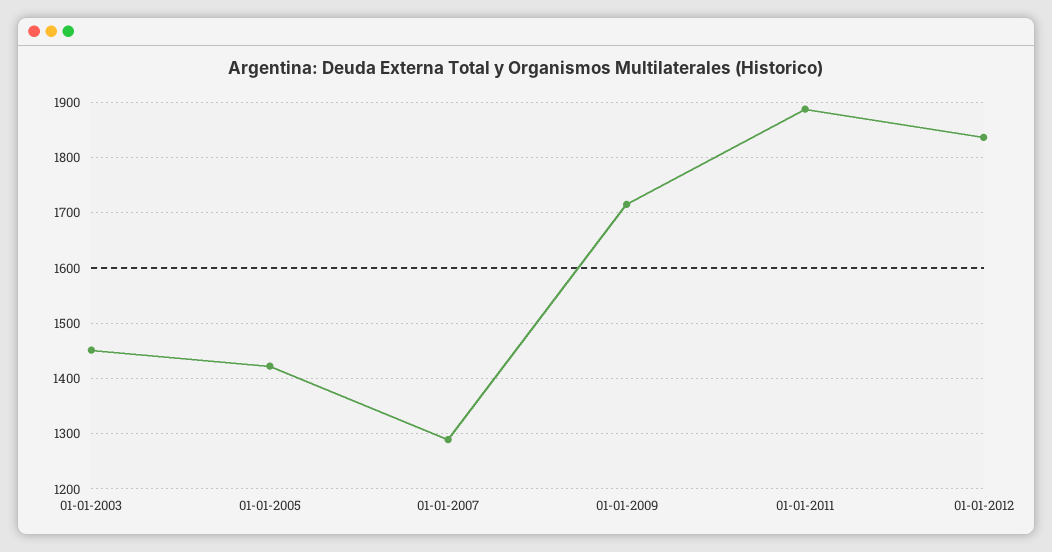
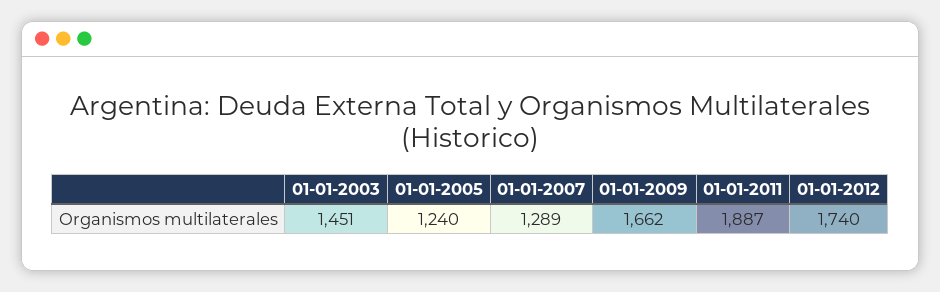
  {
    "01-01-2003": 1451,
-   "01-01-2005": 1420,
+   "01-01-2005": 1240,
    "01-01-2007": 1289,
-   "01-01-2009": 1720,
+   "01-01-2009": 1662,
    "01-01-2011": 1887,
-   "01-01-2012": 1840
+   "01-01-2012": 1740
  }

